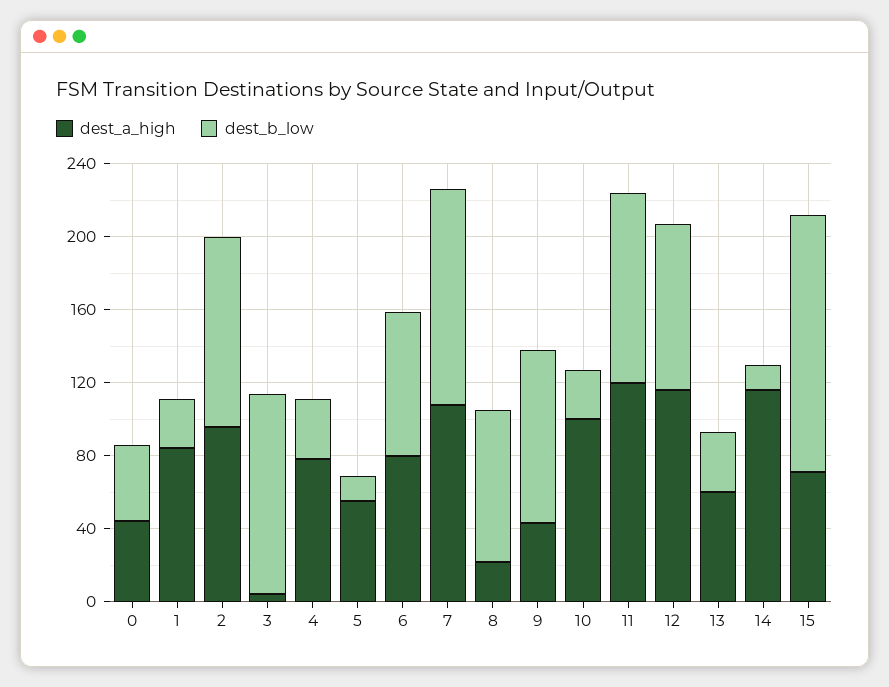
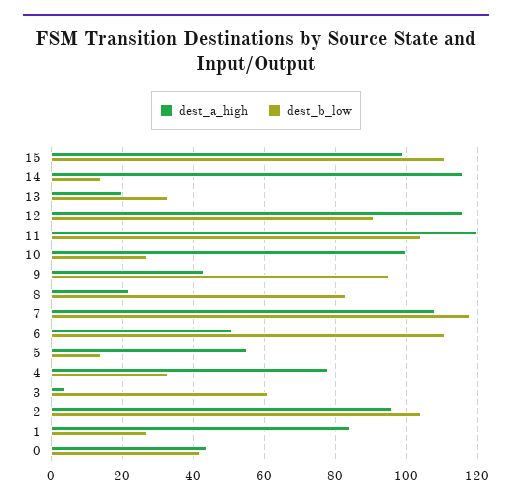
  {
    "dest_a_high": {
      "0": 45,
      "1": 85,
      "2": 95,
      "3": 5,
      "4": 80,
      "5": 55,
-     "6": 80,
+     "6": 50,
      "7": 110,
      "8": 20,
      "9": 45,
      "10": 100,
      "11": 120,
      "12": 115,
-     "13": 60,
+     "13": 20,
      "14": 115,
-     "15": 70
+     "15": 100
    },
    "dest_b_low": {
      "0": 40,
      "1": 25,
      "2": 105,
-     "3": 110,
+     "3": 60,
      "4": 35,
      "5": 15,
-     "6": 80,
+     "6": 110,
      "7": 120,
      "8": 85,
      "9": 95,
      "10": 25,
      "11": 105,
      "12": 90,
      "13": 35,
      "14": 15,
-     "15": 140
+     "15": 110
    }
  }

